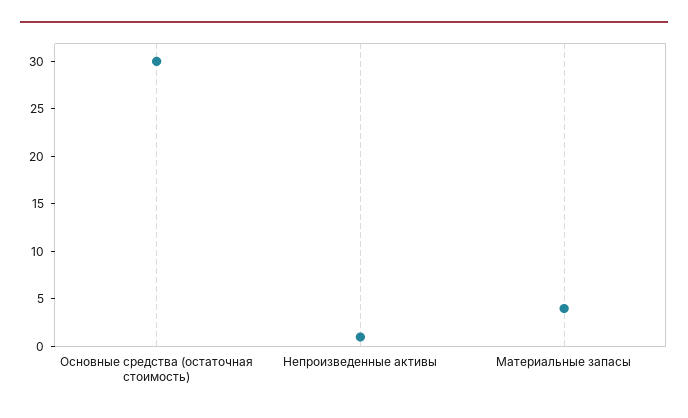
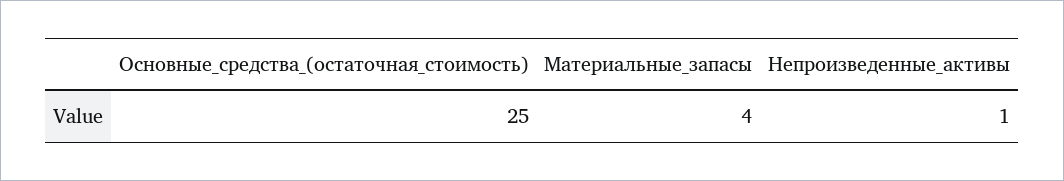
  {
-   "Основные средства (остаточная стоимость)": 30,
+   "Основные средства (остаточная стоимость)": 25,
    "Непроизведенные активы": 1,
    "Материальные запасы": 4
  }

